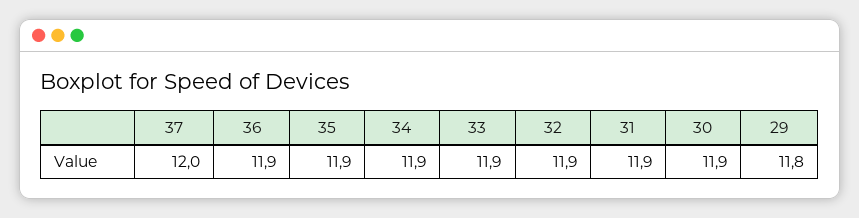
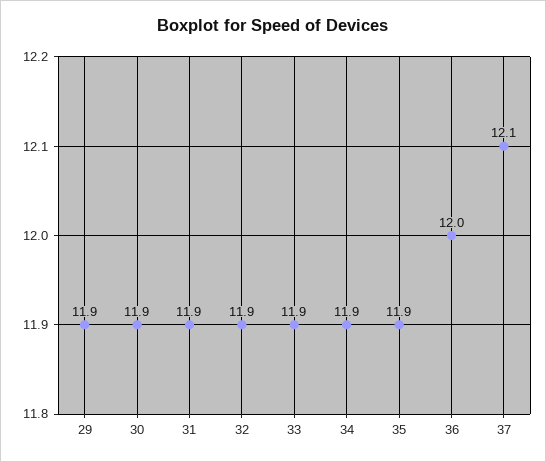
  {
-   "37": 12,
+   "37": 12.1,
-   "36": 11.9,
+   "36": 12,
    "35": 11.9,
    "34": 11.9,
    "33": 11.9,
    "32": 11.9,
    "31": 11.9,
    "30": 11.9,
-   "29": 11.8
+   "29": 11.9
  }

